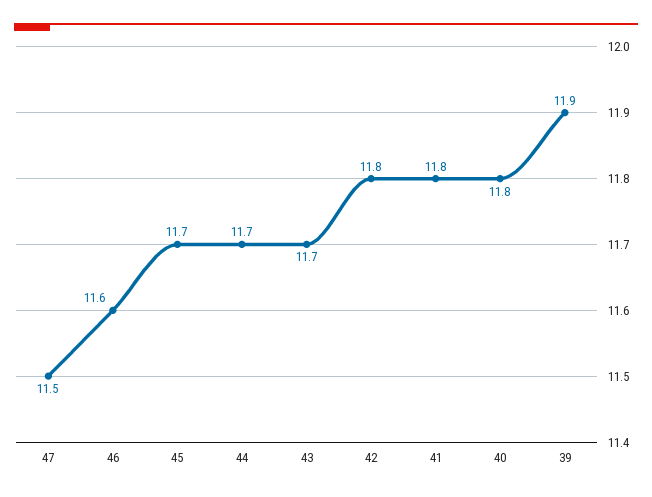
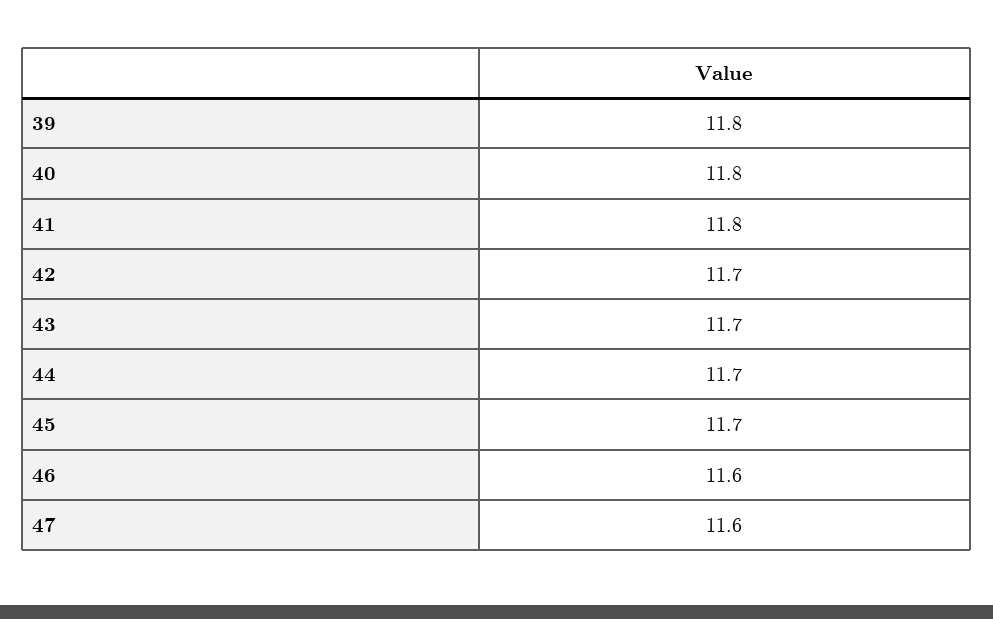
  {
-   "47": 11.5,
+   "47": 11.6,
    "46": 11.6,
    "45": 11.7,
    "44": 11.7,
    "43": 11.7,
-   "42": 11.8,
+   "42": 11.7,
    "41": 11.8,
    "40": 11.8,
-   "39": 11.9
+   "39": 11.8
  }

